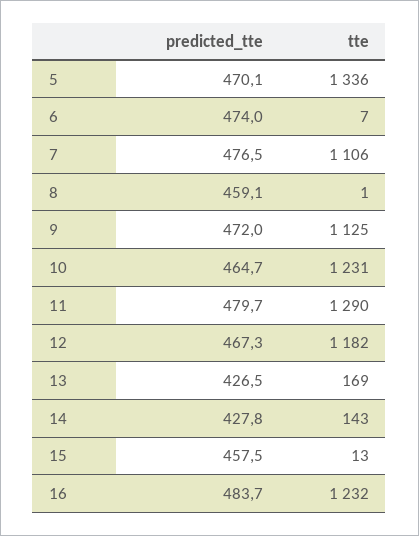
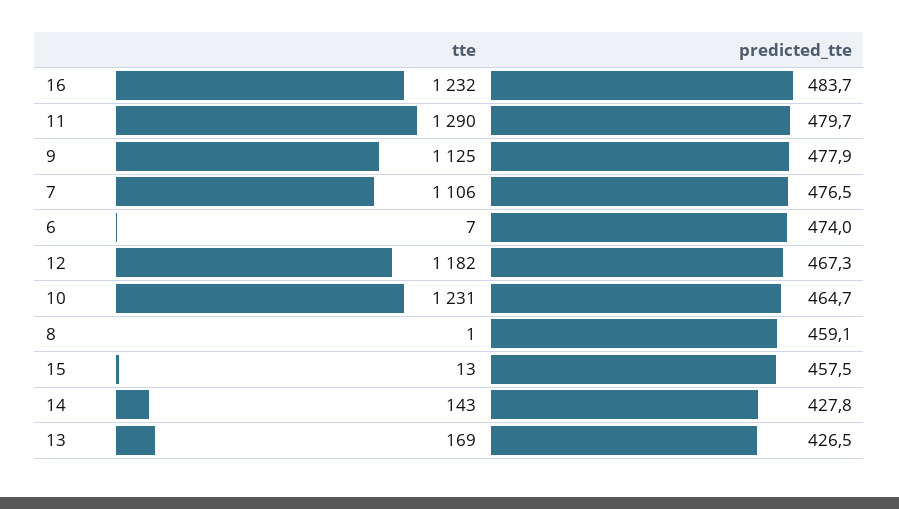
  {
    "predicted_tte": {
-     "5": 470.1,
      "6": 474,
      "7": 476.5,
      "8": 459.1,
-     "9": 472,
+     "9": 477.9,
      "10": 464.7,
      "11": 479.7,
      "12": 467.3,
      "13": 426.5,
      "14": 427.8,
      "15": 457.5,
      "16": 483.7
    },
    "tte": {
-     "5": 1336,
      "6": 7,
      "7": 1106,
      "8": 1,
      "9": 1125,
      "10": 1231,
      "11": 1290,
      "12": 1182,
      "13": 169,
      "14": 143,
      "15": 13,
      "16": 1232
    }
  }

